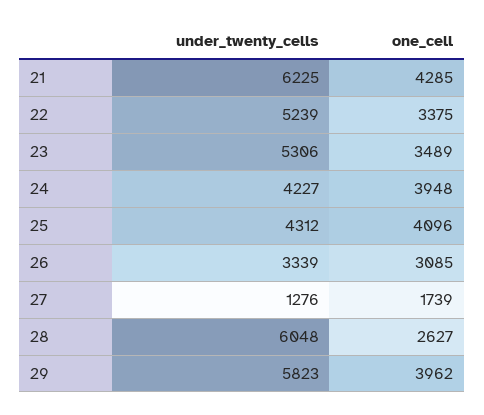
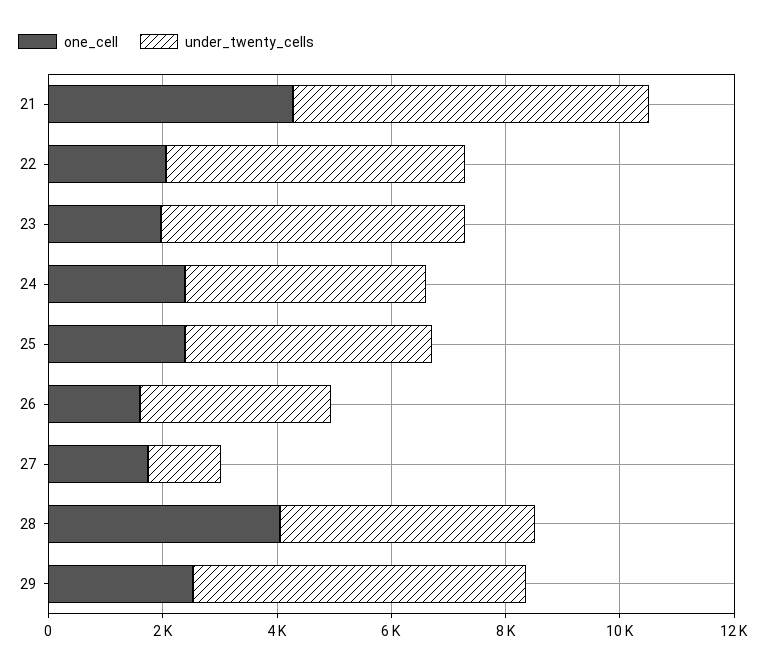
  {
    "under_twenty_cells": {
      "21": 6225,
      "22": 5239,
      "23": 5306,
      "24": 4227,
      "25": 4312,
      "26": 3339,
      "27": 1276,
-     "28": 6048,
+     "28": 4500,
      "29": 5823
    },
    "one_cell": {
      "21": 4285,
-     "22": 3375,
+     "22": 2000,
-     "23": 3489,
+     "23": 2000,
-     "24": 3948,
+     "24": 2500,
-     "25": 4096,
+     "25": 2500,
-     "26": 3085,
+     "26": 1500,
      "27": 1739,
-     "28": 2627,
+     "28": 4000,
-     "29": 3962
+     "29": 2500
    }
  }

